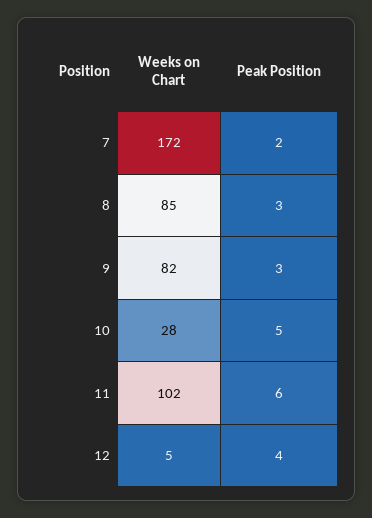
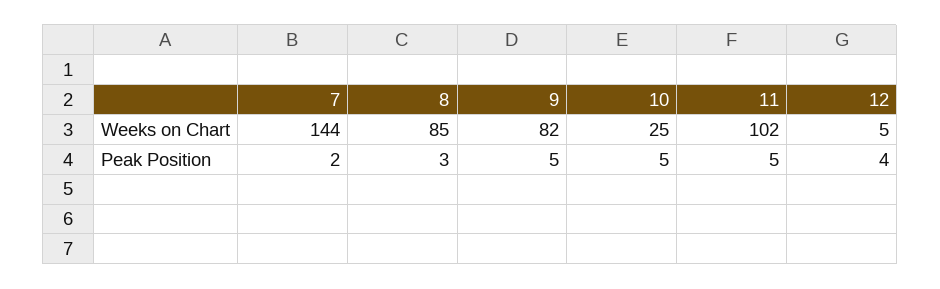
  {
    "Weeks on Chart": {
-     "7": 172,
+     "7": 144,
      "8": 85,
      "9": 82,
-     "10": 28,
+     "10": 25,
      "11": 102,
      "12": 5
    },
    "Peak Position": {
      "7": 2,
      "8": 3,
-     "9": 3,
+     "9": 5,
      "10": 5,
-     "11": 6,
+     "11": 5,
      "12": 4
    }
  }

